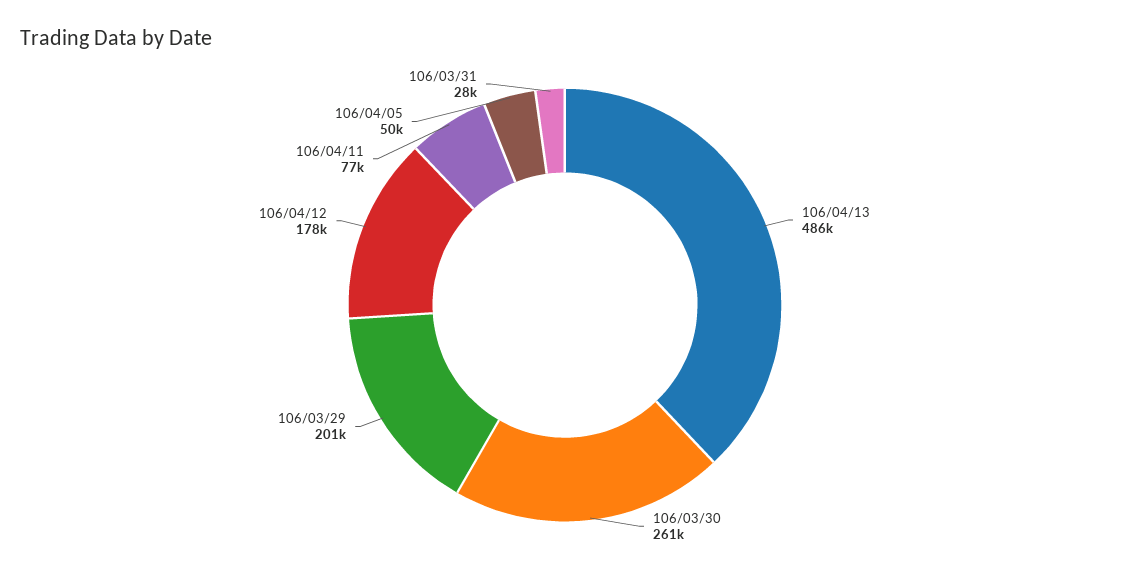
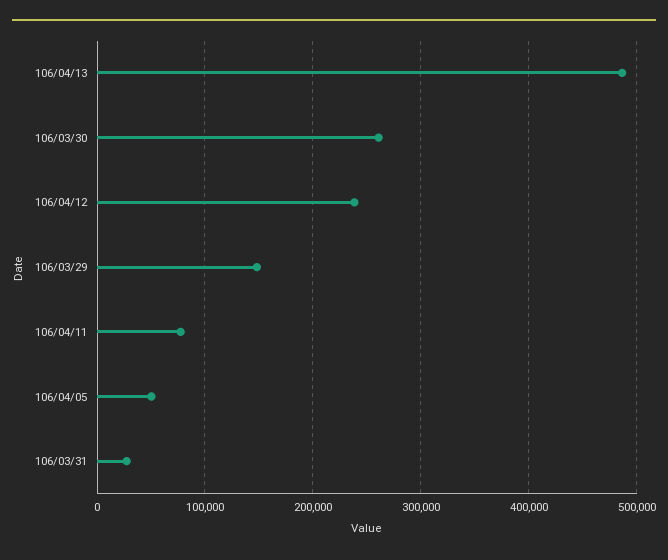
  {
    "106/04/13": 486000,
    "106/03/30": 261000,
-   "106/03/29": 201000,
+   "106/03/29": 150000,
-   "106/04/12": 178000,
+   "106/04/12": 240000,
    "106/04/11": 77000,
    "106/04/05": 50000,
    "106/03/31": 28000
  }

